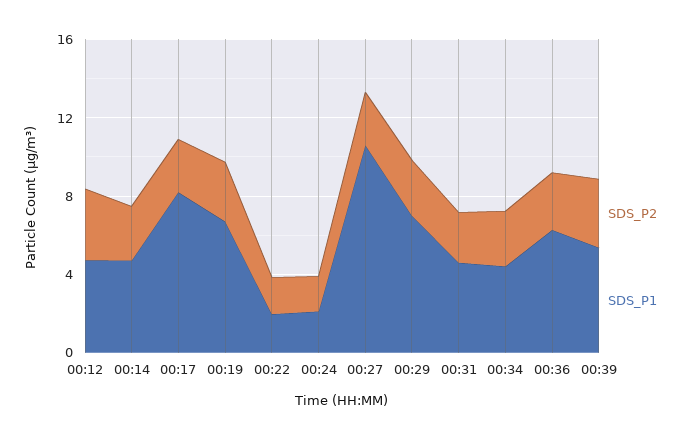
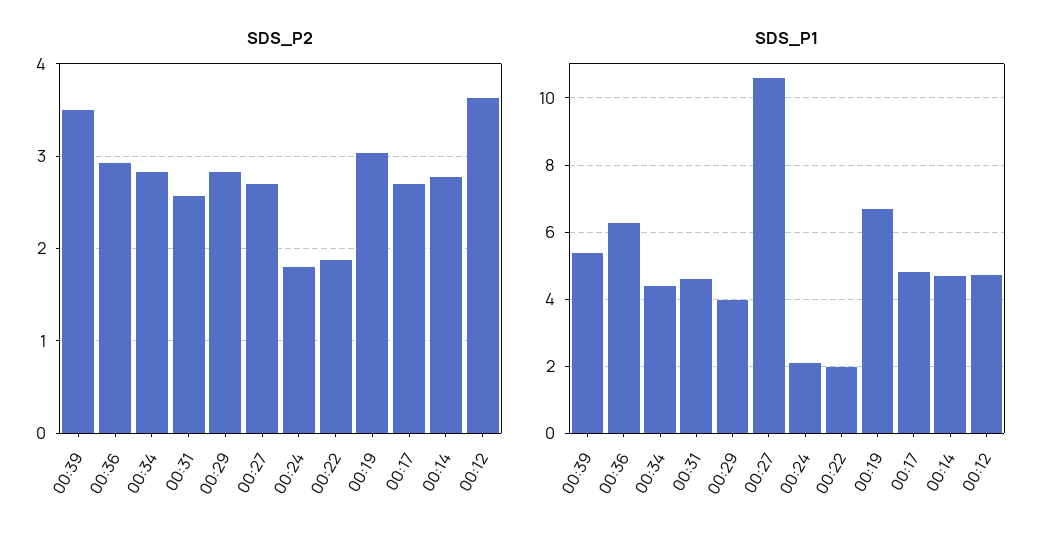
  {
    "SDS_P2": {
      "00:12": 3.6,
      "00:14": 2.8,
      "00:17": 2.7,
      "00:19": 3,
      "00:22": 1.9,
      "00:24": 1.8,
      "00:27": 2.7,
      "00:29": 2.8,
      "00:31": 2.6,
      "00:34": 2.8,
      "00:36": 2.9,
      "00:39": 3.5
    },
    "SDS_P1": {
      "00:12": 4.8,
      "00:14": 4.8,
-     "00:17": 8,
+     "00:17": 4.8,
      "00:19": 6.8,
      "00:22": 2,
      "00:24": 2.2,
      "00:27": 10.6,
-     "00:29": 7,
+     "00:29": 4,
      "00:31": 4.6,
      "00:34": 4.4,
      "00:36": 6.2,
      "00:39": 5.4
    }
  }

